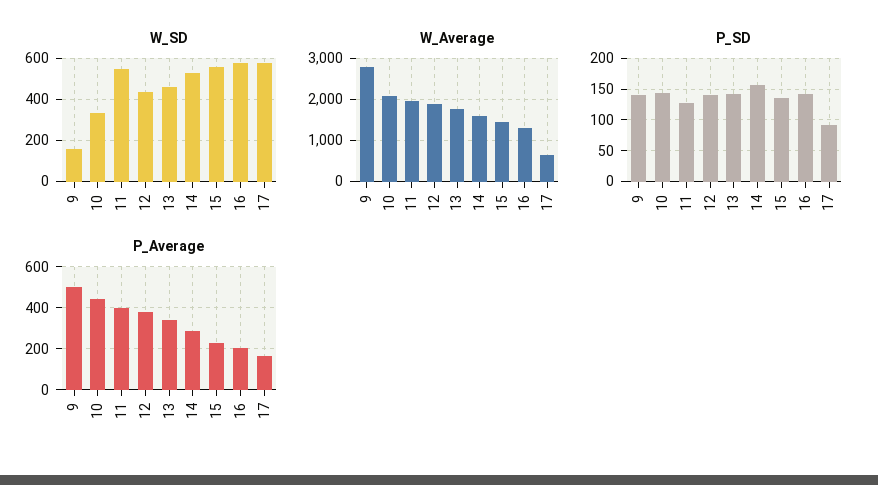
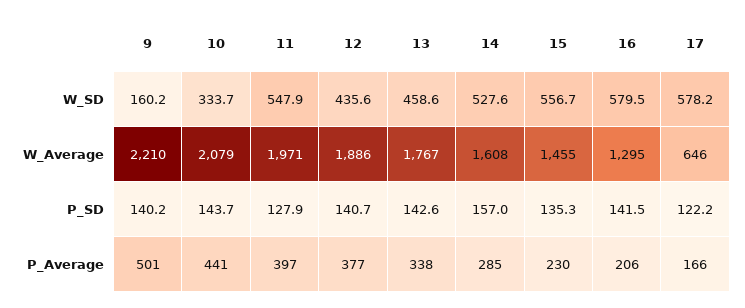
  {
    "W_SD": {
      "9": 160.2,
      "10": 333.7,
      "11": 547.9,
      "12": 435.6,
      "13": 458.6,
      "14": 527.6,
      "15": 556.7,
      "16": 579.5,
      "17": 578.2
    },
    "W_Average": {
-     "9": 2800,
+     "9": 2210,
      "10": 2079,
      "11": 1971,
      "12": 1886,
      "13": 1767,
      "14": 1608,
      "15": 1455,
      "16": 1295,
      "17": 646
    },
    "P_SD": {
      "9": 140.2,
      "10": 143.7,
      "11": 127.9,
      "12": 140.7,
      "13": 142.6,
      "14": 157,
      "15": 135.3,
      "16": 141.5,
-     "17": 90
+     "17": 122.2
    },
    "P_Average": {
      "9": 501,
      "10": 441,
      "11": 397,
      "12": 377,
      "13": 338,
      "14": 285,
      "15": 230,
      "16": 206,
      "17": 166
    }
  }

